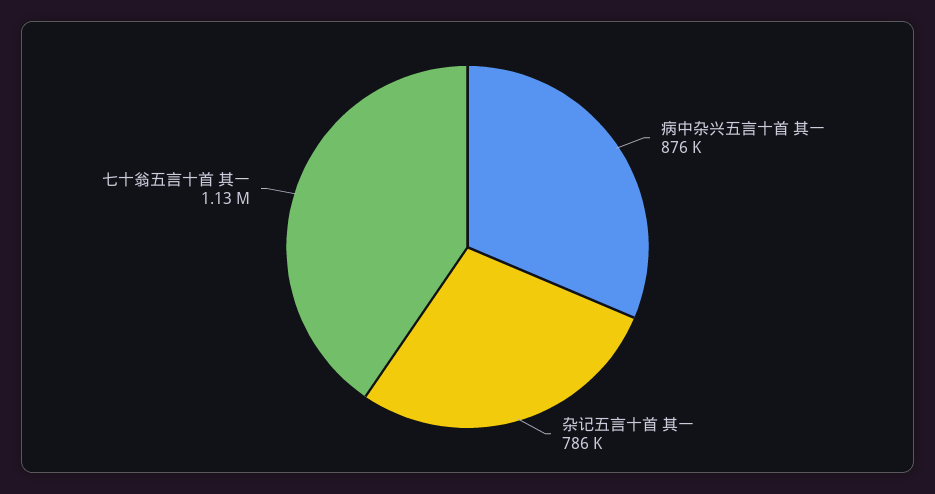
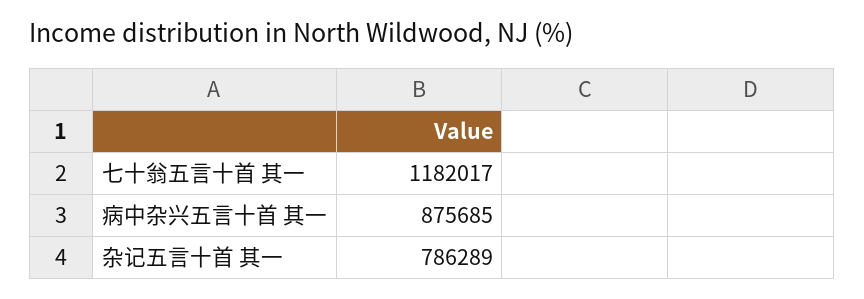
  {
    "病中杂兴五言十首 其一": 875685,
    "杂记五言十首 其一": 786289,
-   "七十翁五言十首 其一": 1130000
+   "七十翁五言十首 其一": 1182017
  }

